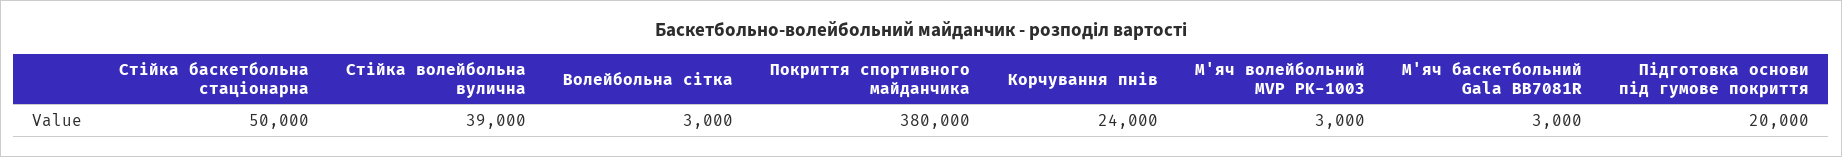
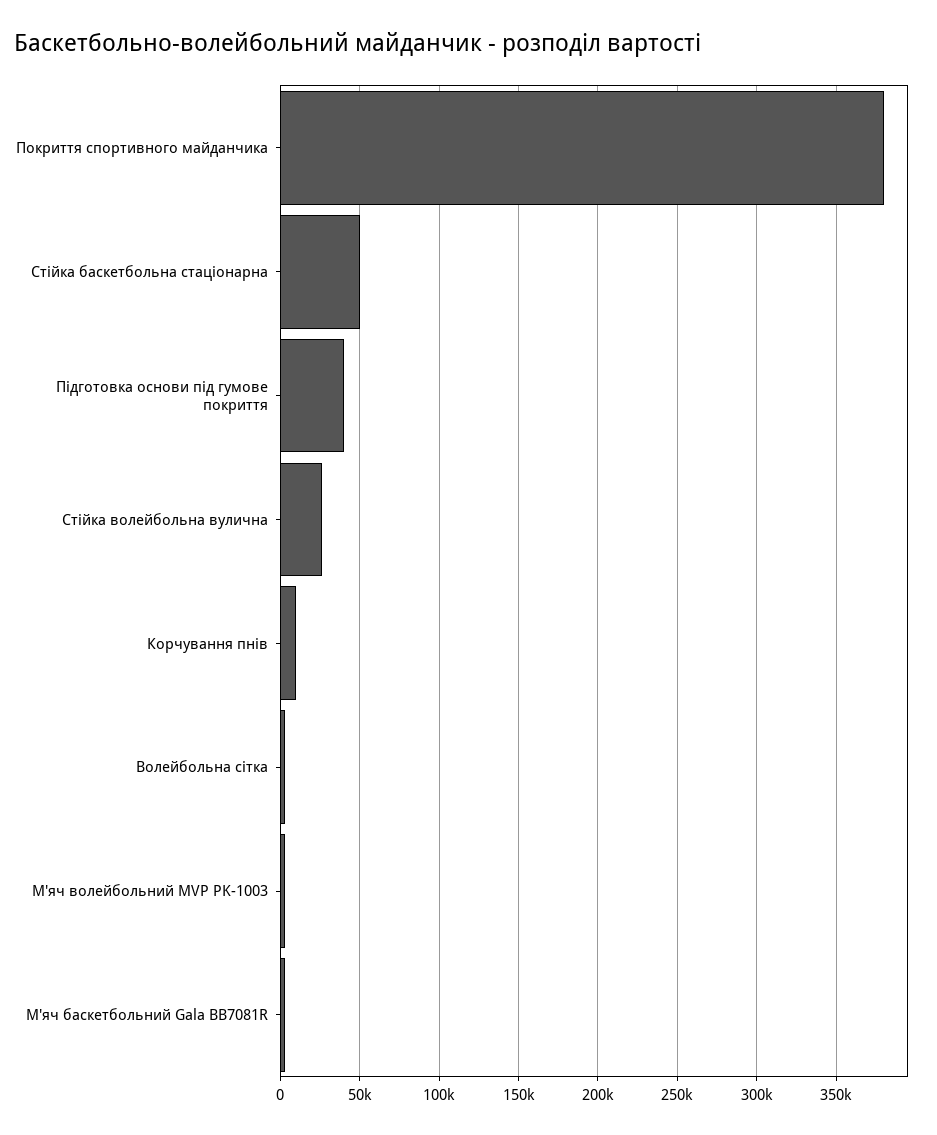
  {
    "Стійка баскетбольна стаціонарна": 50000,
-   "Стійка волейбольна вулична": 39000,
+   "Стійка волейбольна вулична": 25000,
    "Волейбольна сітка": 3000,
    "Покриття спортивного майданчика": 380000,
-   "Корчування пнів": 24000,
+   "Корчування пнів": 10000,
    "М'яч волейбольний MVP PK-1003": 3000,
    "М'яч баскетбольний Gala BB7081R": 3000,
-   "Підготовка основи під гумове покриття": 20000
+   "Підготовка основи під гумове покриття": 40000
  }

